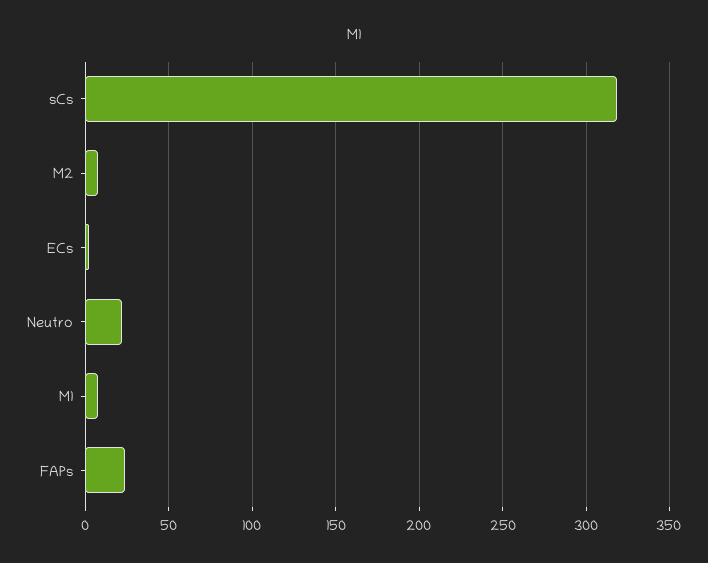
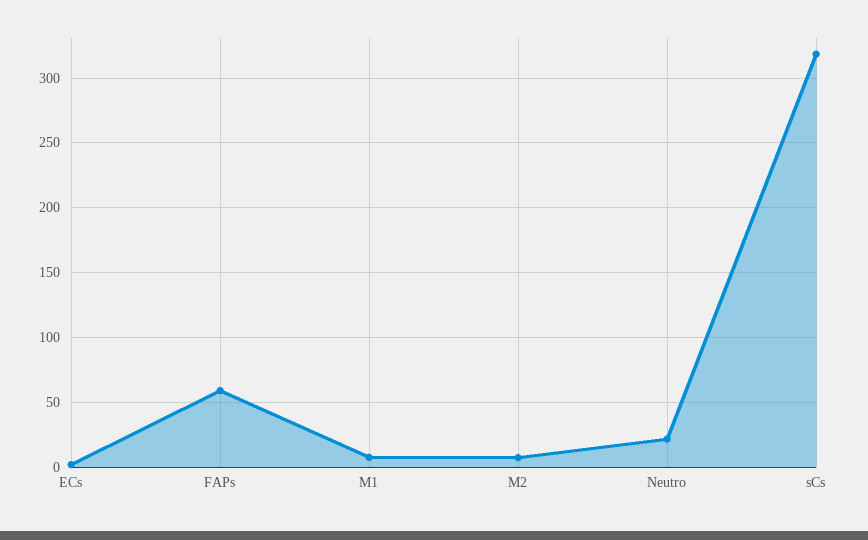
  {
    "sCs": 320,
    "M2": 10,
    "ECs": 0,
    "Neutro": 20,
    "M1": 10,
-   "FAPs": 25
+   "FAPs": 60
  }

